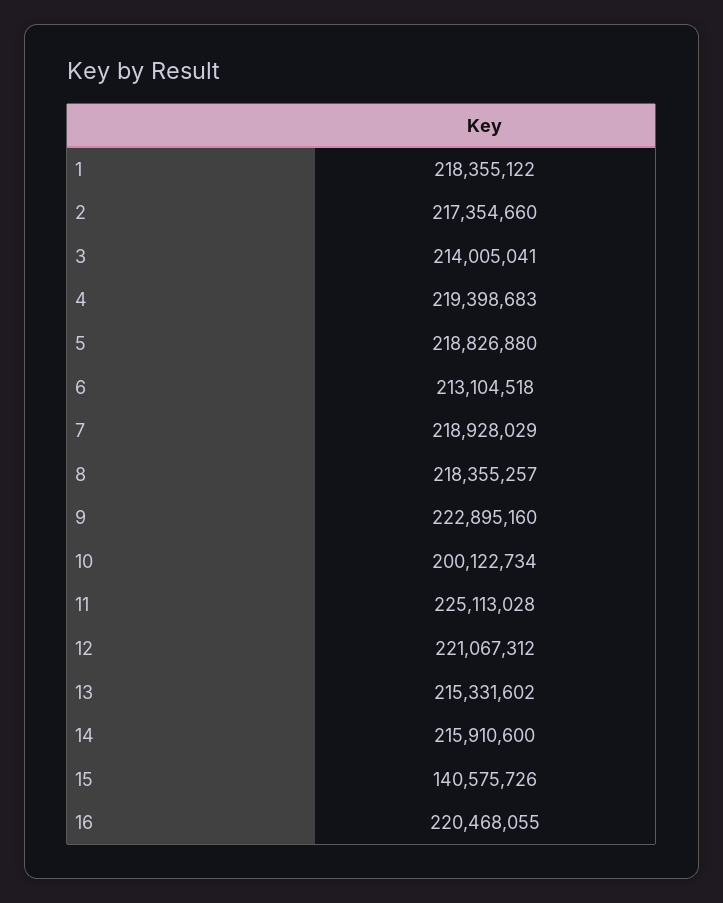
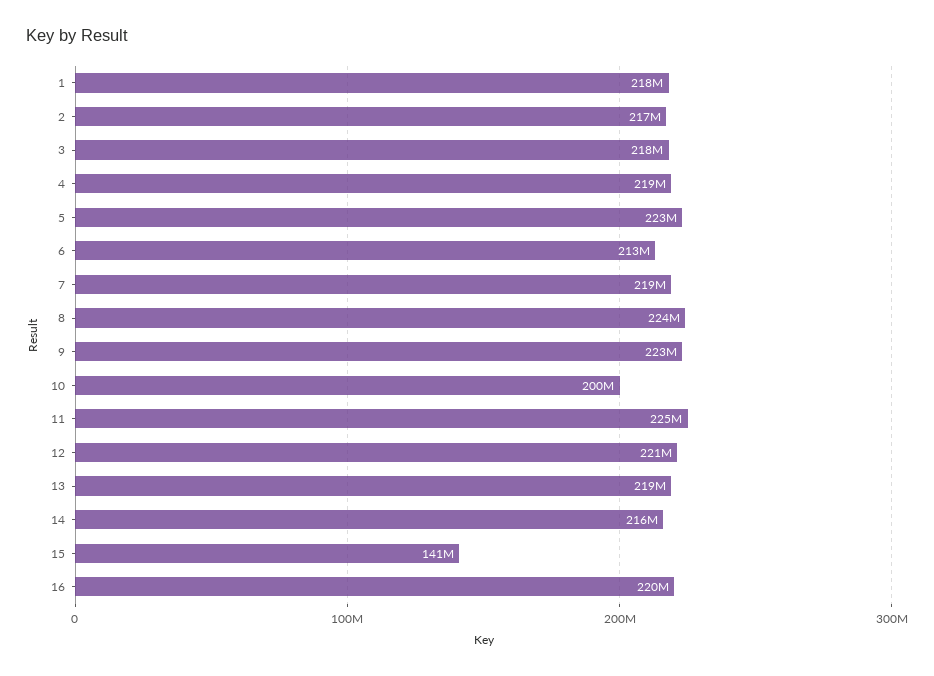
  {
    "1": 218355122,
    "2": 217354660,
-   "3": 214005041,
+   "3": 218000000,
    "4": 219398683,
-   "5": 218826880,
+   "5": 223000000,
    "6": 213104518,
    "7": 218928029,
-   "8": 218355257,
+   "8": 224000000,
    "9": 222895160,
    "10": 200122734,
    "11": 225113028,
    "12": 221067312,
-   "13": 215331602,
+   "13": 219000000,
    "14": 215910600,
    "15": 140575726,
    "16": 220468055
  }

